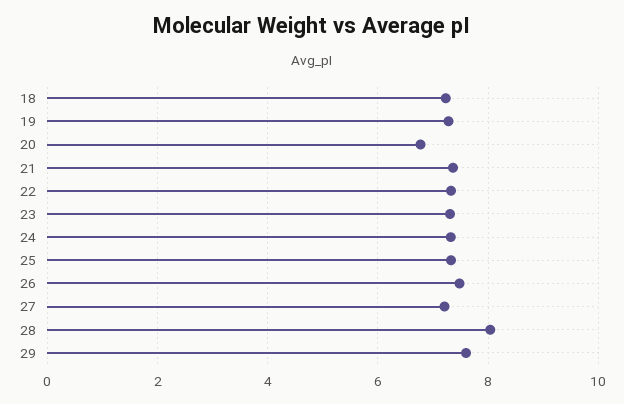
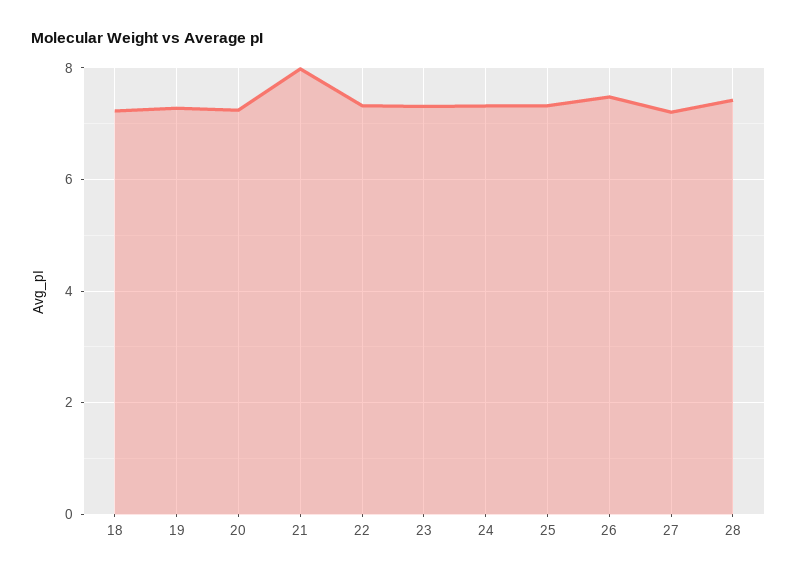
  {
    "18": 7.2,
    "19": 7.2,
-   "20": 6.8,
+   "20": 7.2,
-   "21": 7.4,
+   "21": 8,
    "22": 7.4,
    "23": 7.4,
    "24": 7.4,
    "25": 7.4,
    "26": 7.4,
    "27": 7.2,
-   "28": 8,
+   "28": 7.4
-   "29": 7.6
  }

